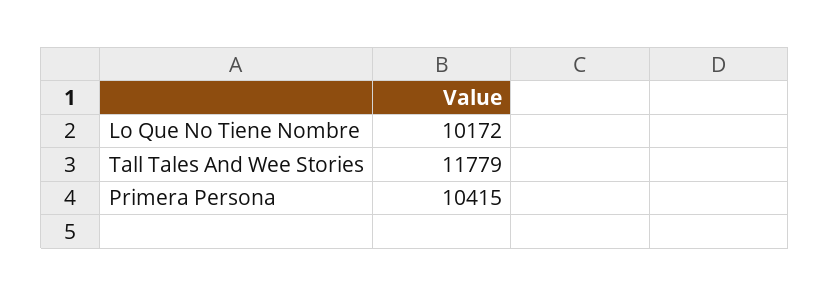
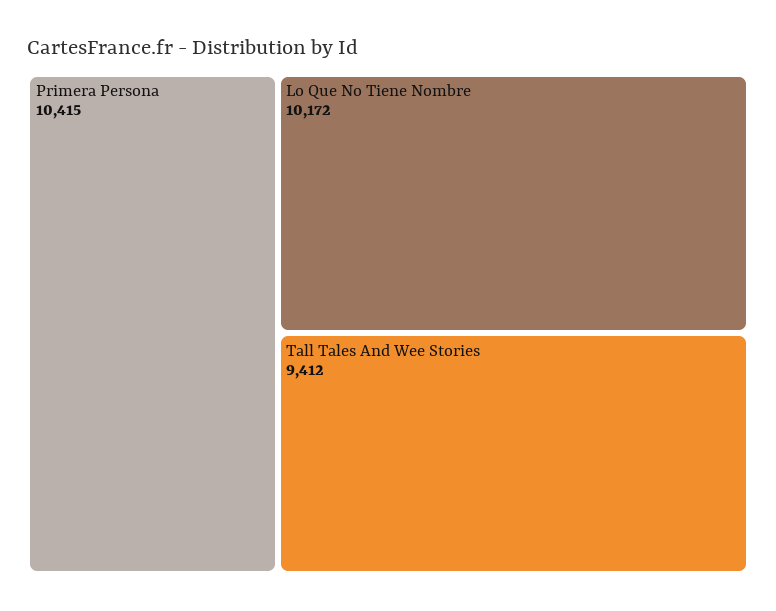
  {
    "Lo Que No Tiene Nombre": 10172,
-   "Tall Tales And Wee Stories": 11779,
+   "Tall Tales And Wee Stories": 9412,
    "Primera Persona": 10415
  }

